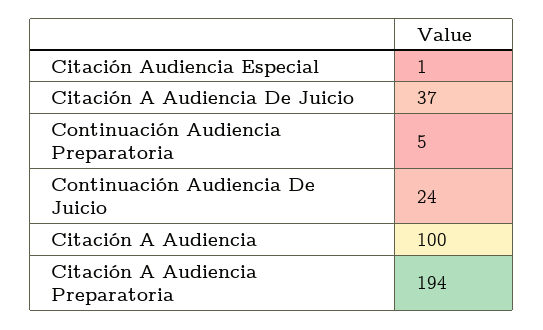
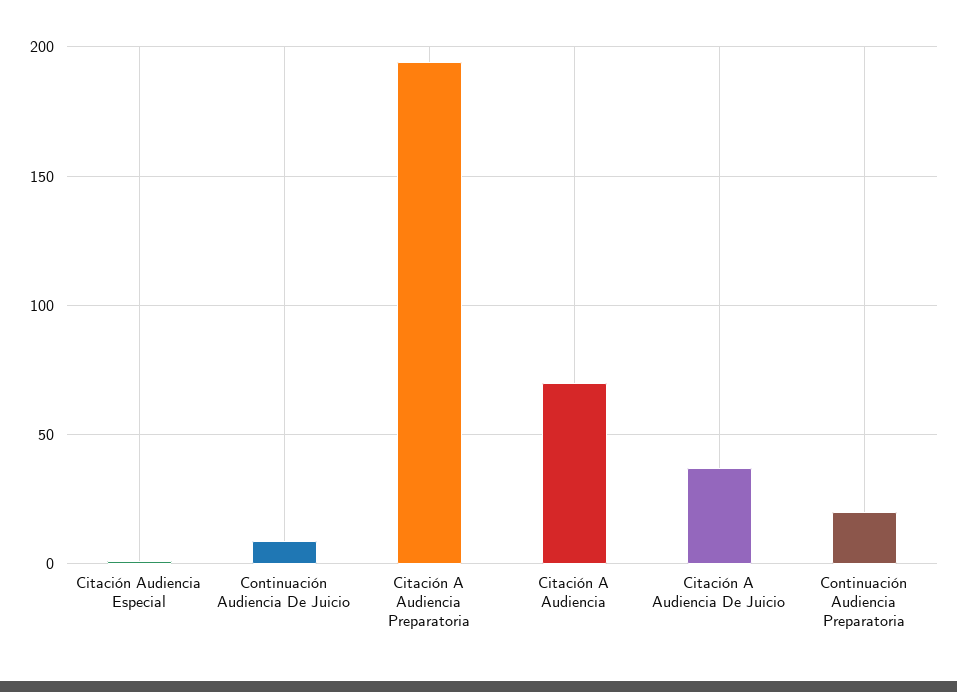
  {
    "Citación Audiencia Especial": 1,
    "Citación A Audiencia De Juicio": 37,
-   "Continuación Audiencia Preparatoria": 5,
+   "Continuación Audiencia Preparatoria": 20,
-   "Continuación Audiencia De Juicio": 24,
+   "Continuación Audiencia De Juicio": 10,
-   "Citación A Audiencia": 100,
+   "Citación A Audiencia": 70,
    "Citación A Audiencia Preparatoria": 194
  }

